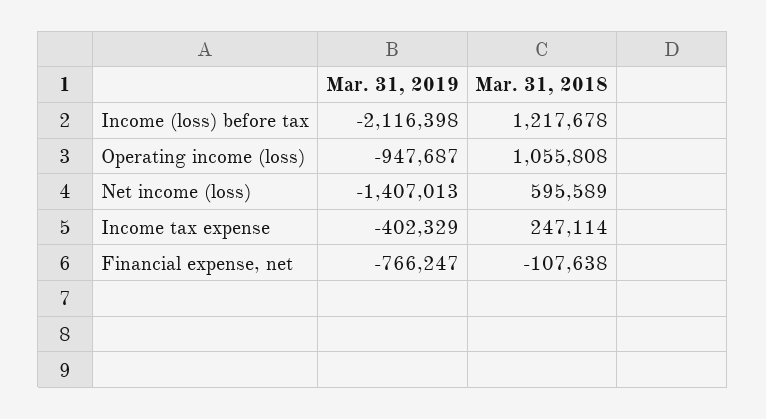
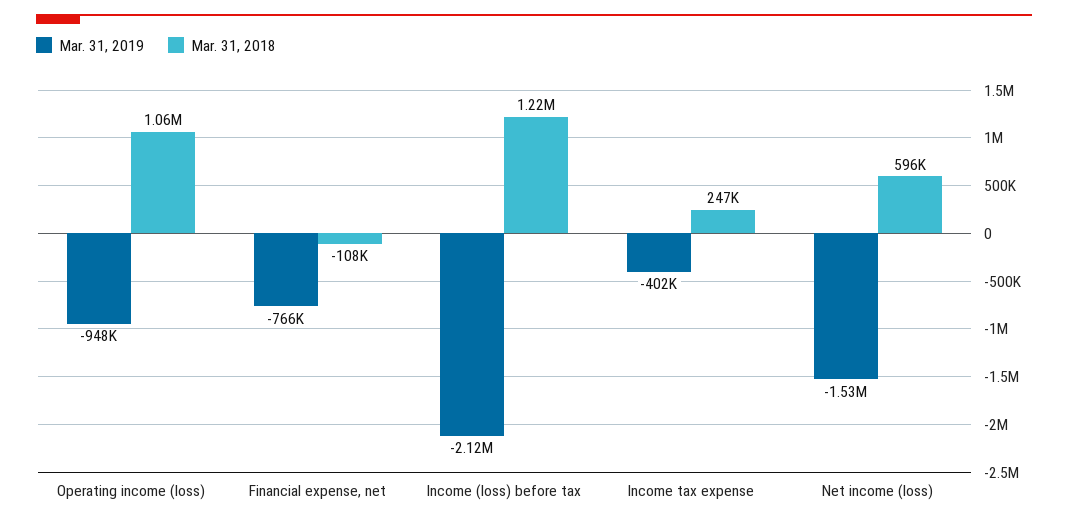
  {
    "Mar. 31, 2019": {
      "Income (loss) before tax": -2116398,
      "Operating income (loss)": -947687,
-     "Net income (loss)": -1407013,
+     "Net income (loss)": -1530000,
      "Income tax expense": -402329,
      "Financial expense, net": -766247
    },
    "Mar. 31, 2018": {
      "Income (loss) before tax": 1217678,
      "Operating income (loss)": 1055808,
      "Net income (loss)": 595589,
      "Income tax expense": 247114,
      "Financial expense, net": -107638
    }
  }

